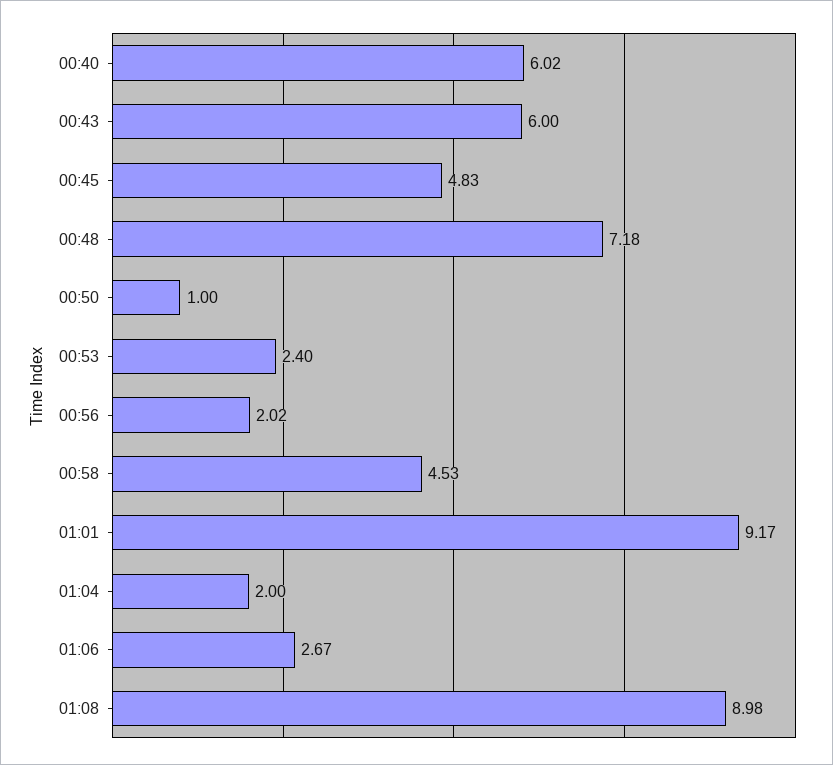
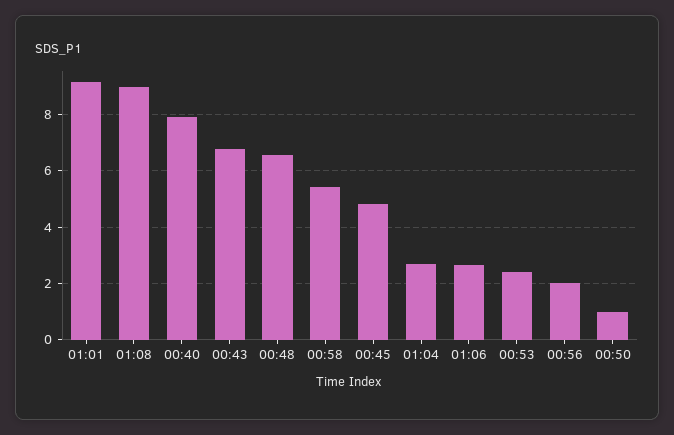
  {
-   "00:40": 6.02,
+   "00:40": 8,
-   "00:43": 6,
+   "00:43": 6.75,
    "00:45": 4.83,
-   "00:48": 7.18,
+   "00:48": 6.5,
    "00:50": 1,
    "00:53": 2.4,
    "00:56": 2.02,
-   "00:58": 4.53,
+   "00:58": 5.5,
    "01:01": 9.17,
-   "01:04": 2,
+   "01:04": 2.75,
    "01:06": 2.67,
    "01:08": 8.98
  }

